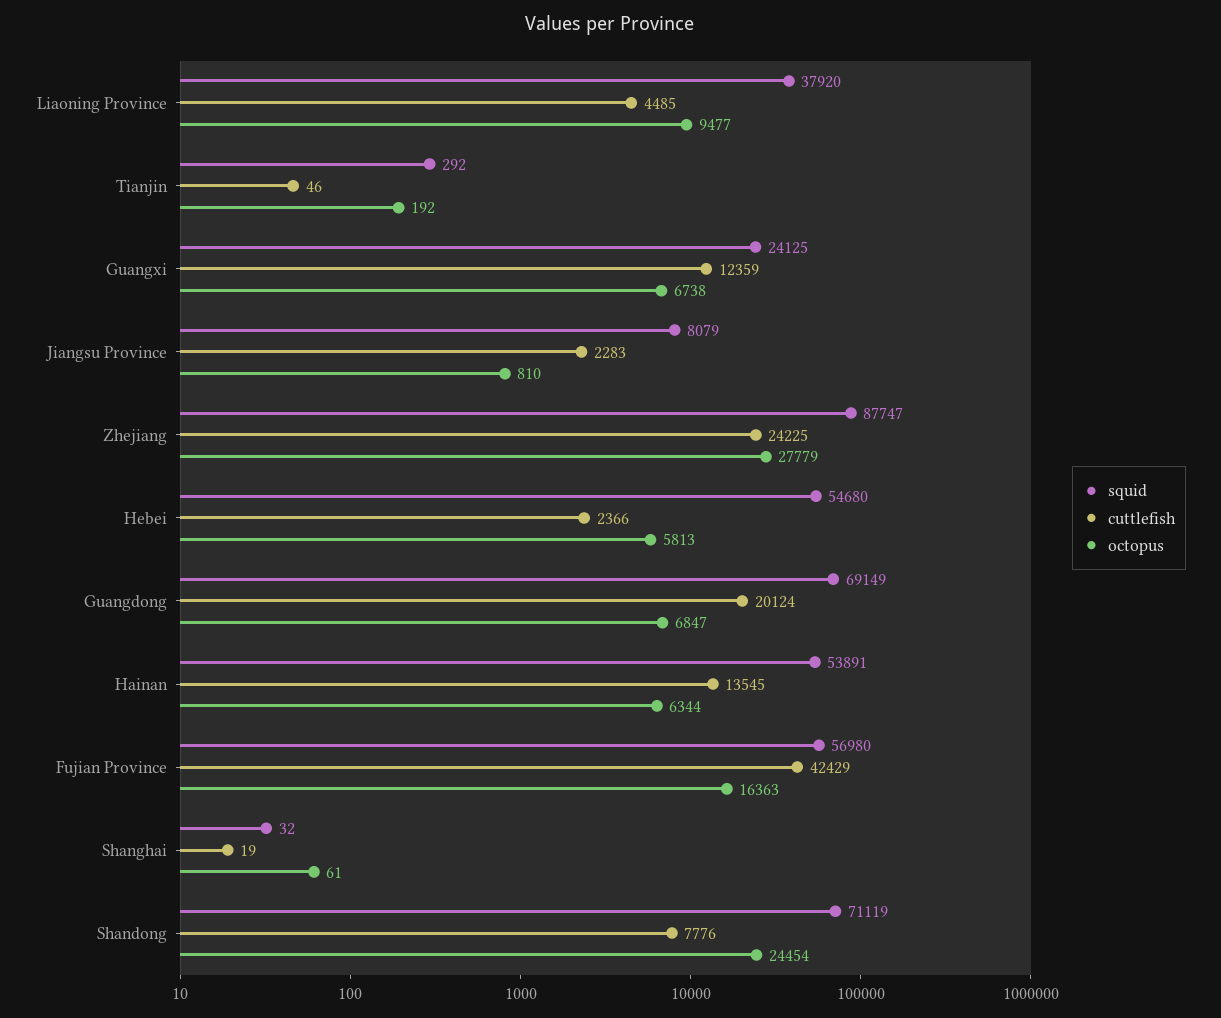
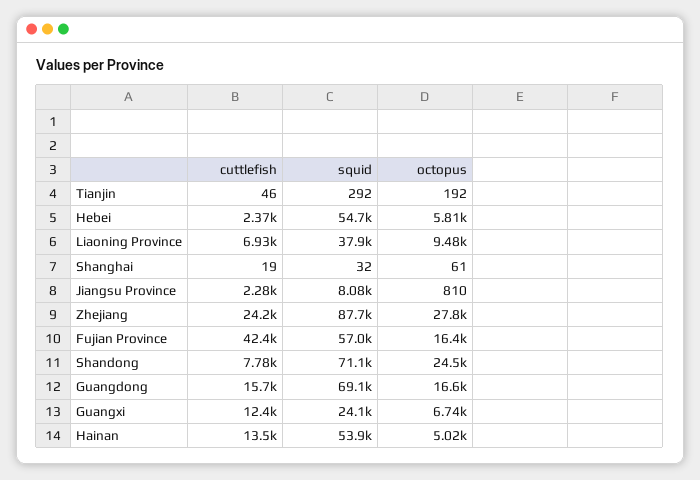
  {
    "squid": {
      "Liaoning Province": 37920,
      "Tianjin": 292,
      "Guangxi": 24125,
      "Jiangsu Province": 8079,
      "Zhejiang": 87747,
      "Hebei": 54680,
      "Guangdong": 69149,
      "Hainan": 53891,
      "Fujian Province": 56980,
      "Shanghai": 32,
      "Shandong": 71119
    },
    "cuttlefish": {
-     "Liaoning Province": 4485,
+     "Liaoning Province": 6930,
      "Tianjin": 46,
      "Guangxi": 12359,
      "Jiangsu Province": 2283,
      "Zhejiang": 24225,
      "Hebei": 2366,
-     "Guangdong": 20124,
+     "Guangdong": 15700,
      "Hainan": 13545,
      "Fujian Province": 42429,
      "Shanghai": 19,
      "Shandong": 7776
    },
    "octopus": {
      "Liaoning Province": 9477,
      "Tianjin": 192,
      "Guangxi": 6738,
      "Jiangsu Province": 810,
      "Zhejiang": 27779,
      "Hebei": 5813,
-     "Guangdong": 6847,
+     "Guangdong": 16600,
-     "Hainan": 6344,
+     "Hainan": 5020,
      "Fujian Province": 16363,
      "Shanghai": 61,
      "Shandong": 24454
    }
  }

